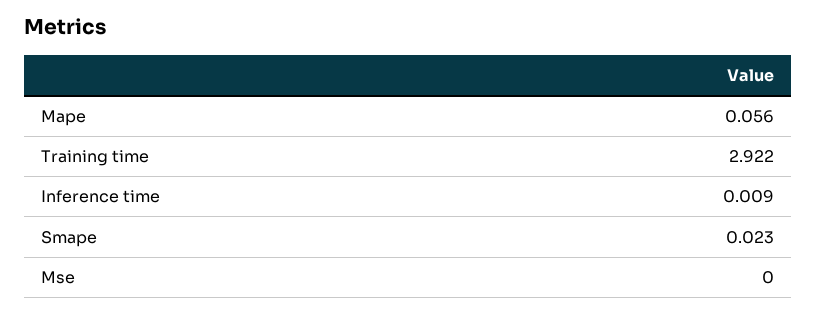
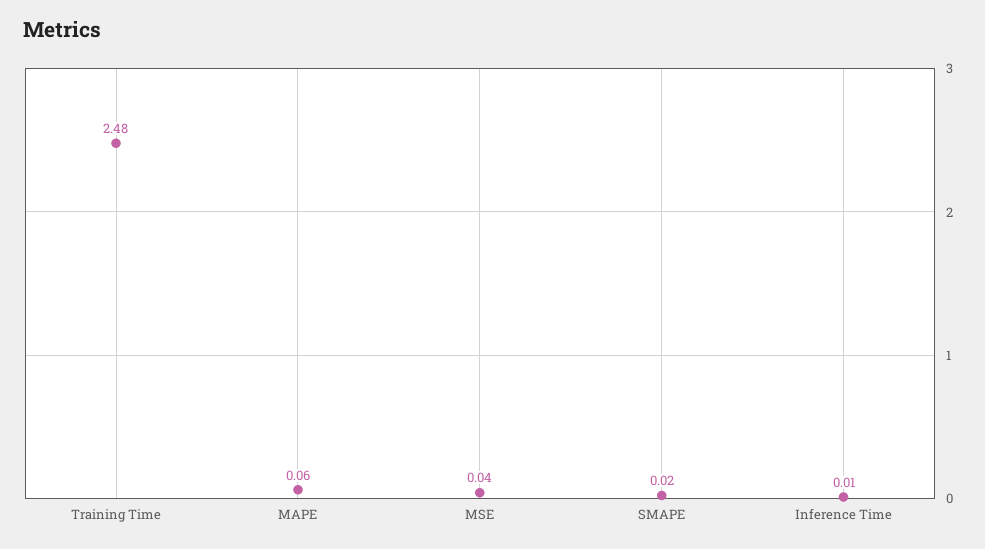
  {
    "Mape": 0.056,
-   "Training time": 2.922,
+   "Training time": 2.48,
    "Inference time": 0.009,
    "Smape": 0.023,
-   "Mse": 0
+   "Mse": 0.04
  }

